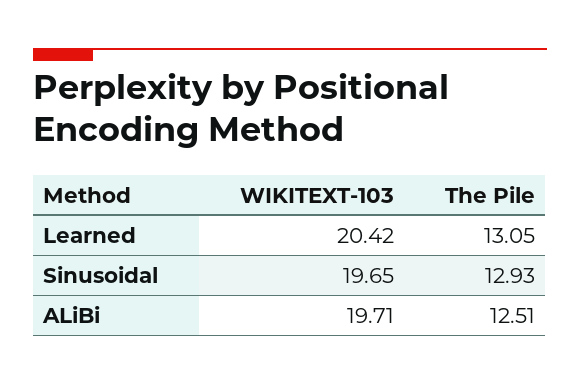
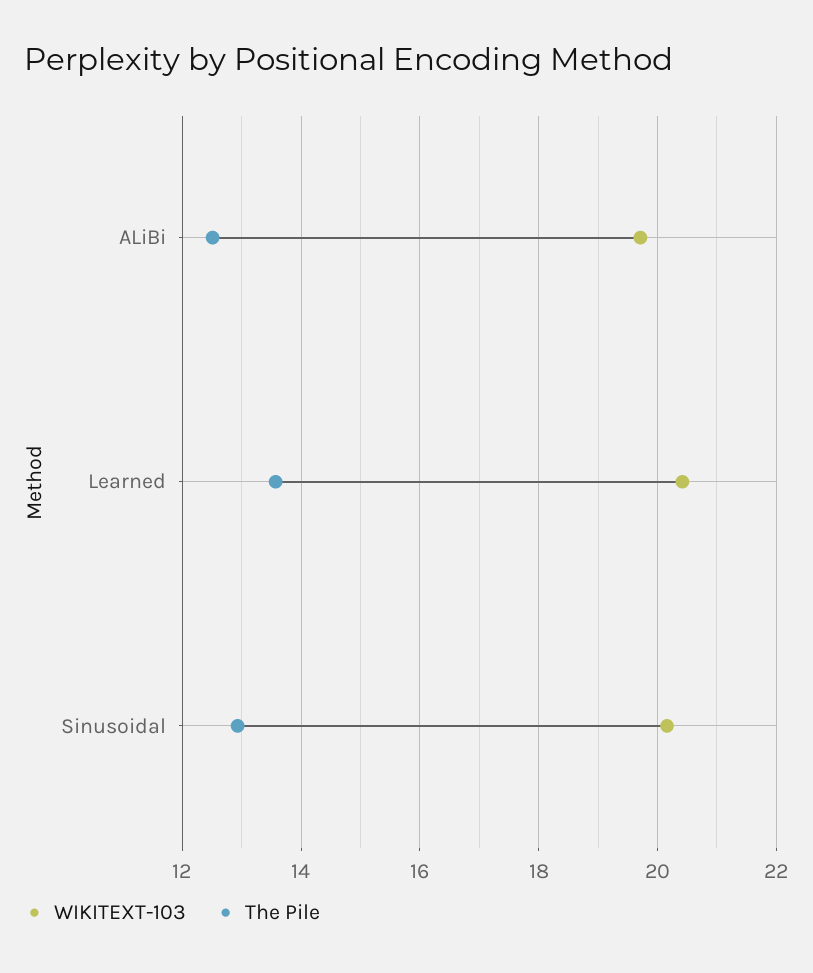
  {
    "WIKITEXT-103": {
      "Learned": 20.42,
-     "Sinusoidal": 19.65,
+     "Sinusoidal": 20.2,
      "ALiBi": 19.71
    },
    "The Pile": {
-     "Learned": 13.05,
+     "Learned": 13.6,
      "Sinusoidal": 12.93,
      "ALiBi": 12.51
    }
  }

